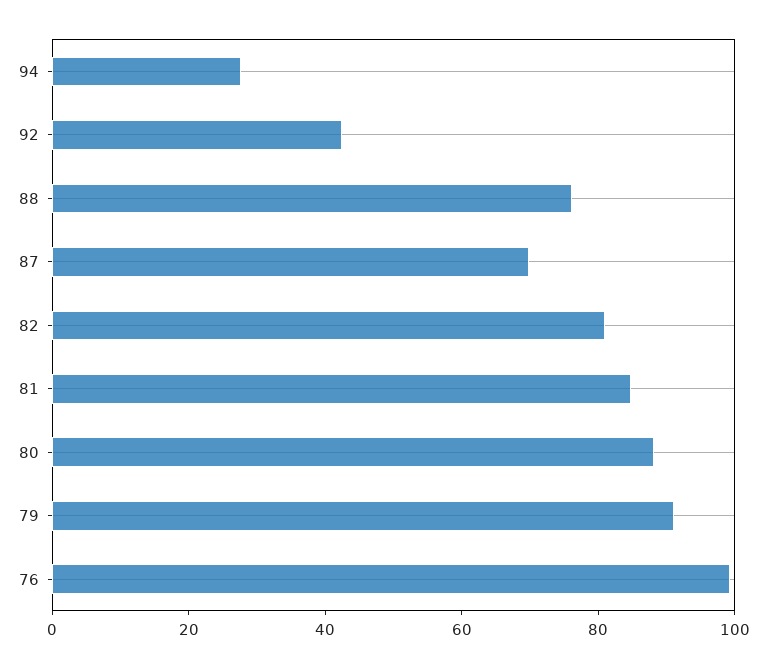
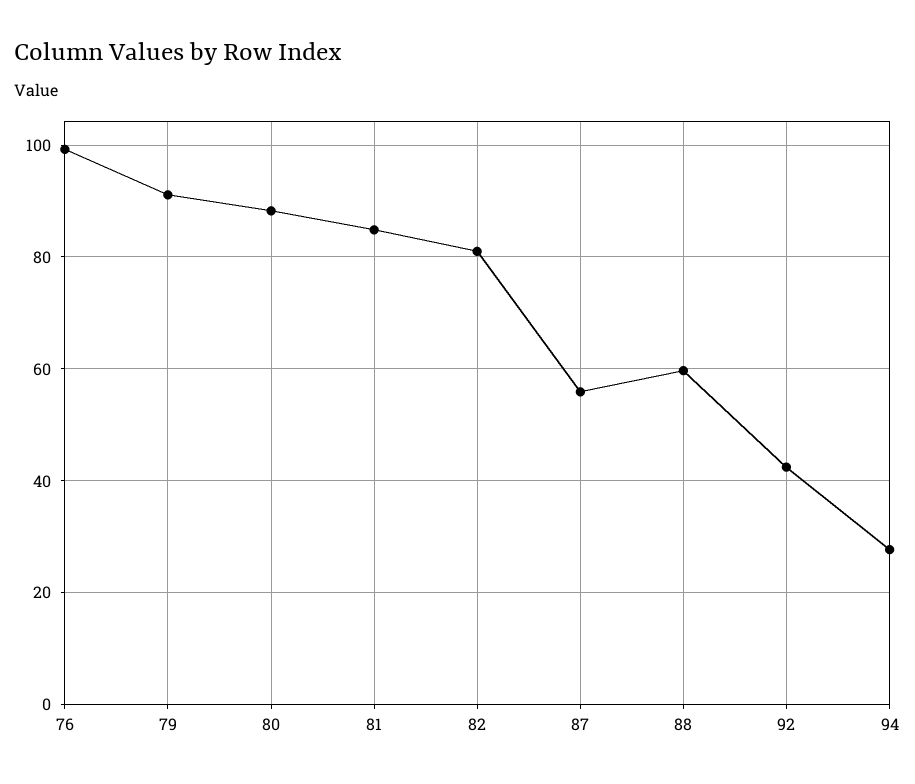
  {
    "94": 28,
    "92": 42,
-   "88": 75,
+   "88": 60,
-   "87": 70,
+   "87": 56,
    "82": 82,
    "81": 84,
    "80": 88,
    "79": 92,
    "76": 100
  }

